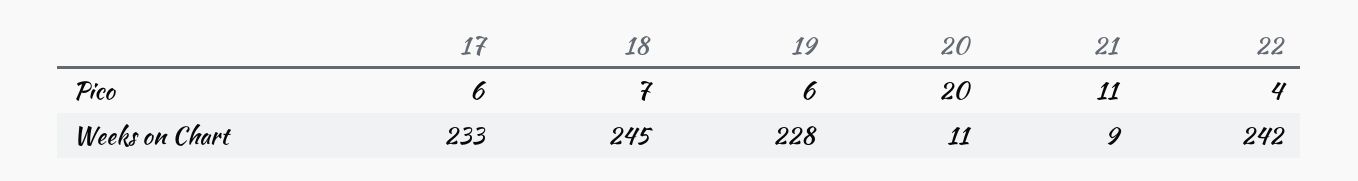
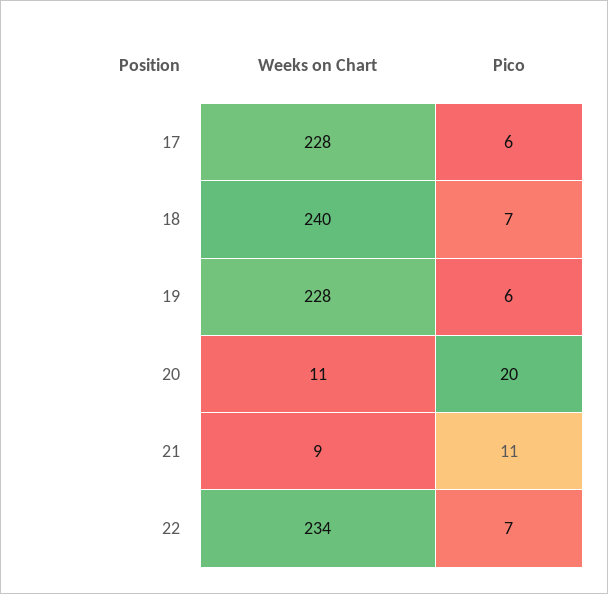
  {
    "17": {
      "Pico": 6,
-     "Weeks on Chart": 233
+     "Weeks on Chart": 228
    },
    "18": {
      "Pico": 7,
-     "Weeks on Chart": 245
+     "Weeks on Chart": 240
    },
    "19": {
      "Pico": 6,
      "Weeks on Chart": 228
    },
    "20": {
      "Pico": 20,
      "Weeks on Chart": 11
    },
    "21": {
      "Pico": 11,
      "Weeks on Chart": 9
    },
    "22": {
-     "Pico": 4,
+     "Pico": 7,
-     "Weeks on Chart": 242
+     "Weeks on Chart": 234
    }
  }

